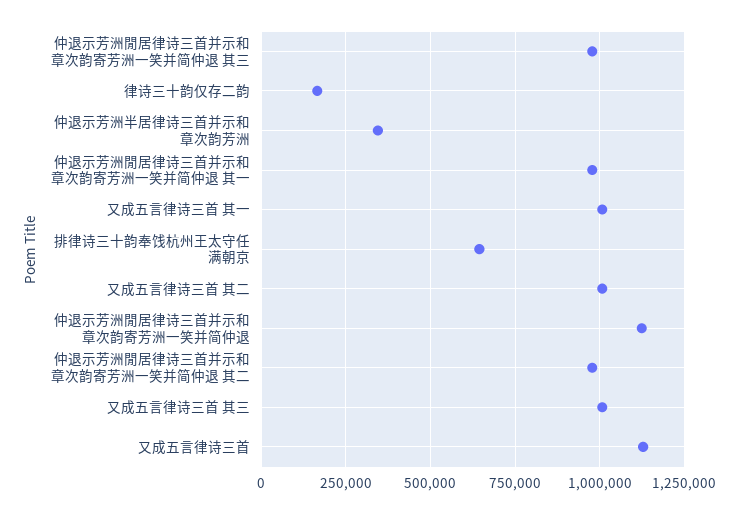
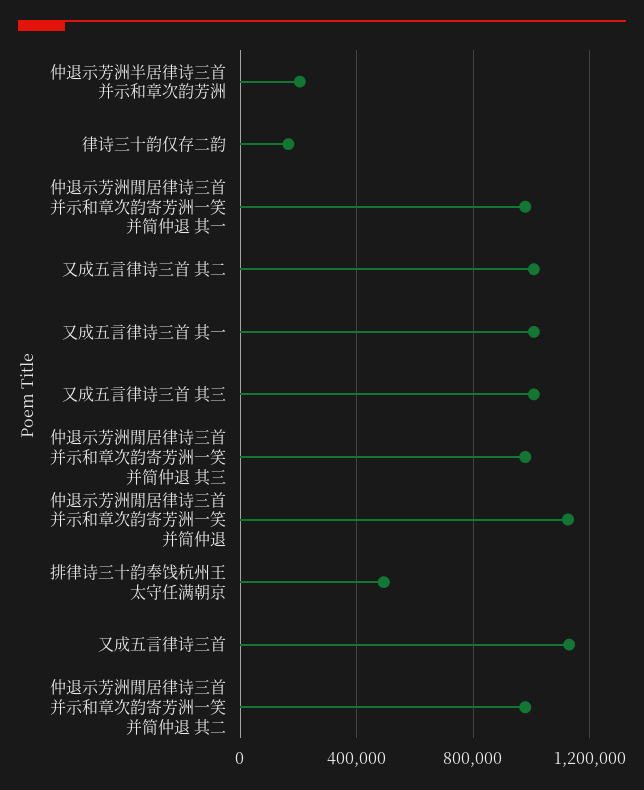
  {
    "仲退示芳洲閒居律诗三首并示和章次韵寄芳洲一笑并简仲退 其三": 975000,
    "律诗三十韵仅存二韵": 175000,
-   "仲退示芳洲半居律诗三首并示和章次韵芳洲": 350000,
+   "仲退示芳洲半居律诗三首并示和章次韵芳洲": 200000,
    "仲退示芳洲閒居律诗三首并示和章次韵寄芳洲一笑并简仲退 其一": 975000,
    "又成五言律诗三首 其一": 1000000,
-   "排律诗三十韵奉饯杭州王太守任满朝京": 650000,
+   "排律诗三十韵奉饯杭州王太守任满朝京": 500000,
    "又成五言律诗三首 其二": 1000000,
    "仲退示芳洲閒居律诗三首并示和章次韵寄芳洲一笑并简仲退": 1125000,
    "仲退示芳洲閒居律诗三首并示和章次韵寄芳洲一笑并简仲退 其二": 975000,
    "又成五言律诗三首 其三": 1000000,
    "又成五言律诗三首": 1125000
  }

